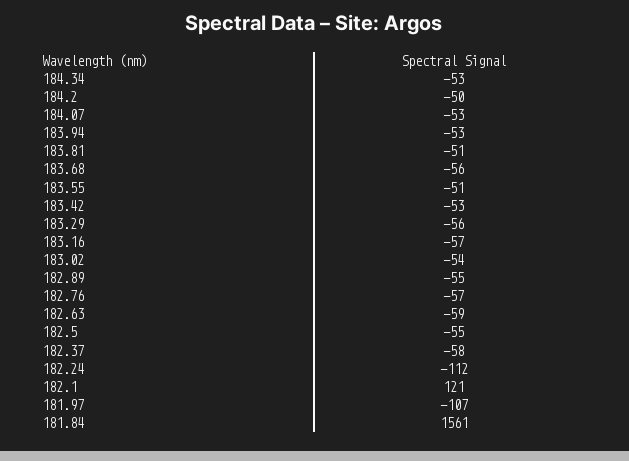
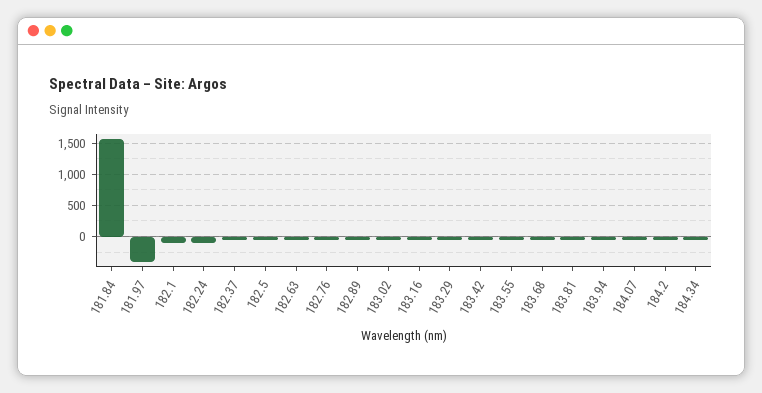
  {
    "184.34": -53,
    "184.2": -50,
    "184.07": -53,
    "183.94": -53,
    "183.81": -51,
    "183.68": -56,
    "183.55": -51,
    "183.42": -53,
    "183.29": -56,
    "183.16": -57,
    "183.02": -54,
    "182.89": -55,
    "182.76": -57,
    "182.63": -59,
    "182.5": -55,
    "182.37": -58,
    "182.24": -112,
-   "182.1": 121,
+   "182.1": -100,
-   "181.97": -107,
+   "181.97": -400,
    "181.84": 1561
  }

